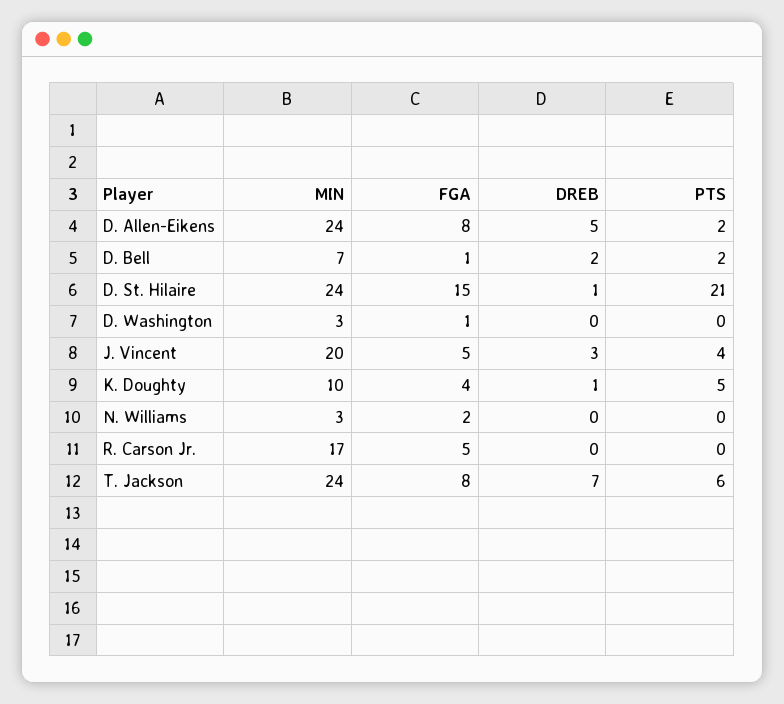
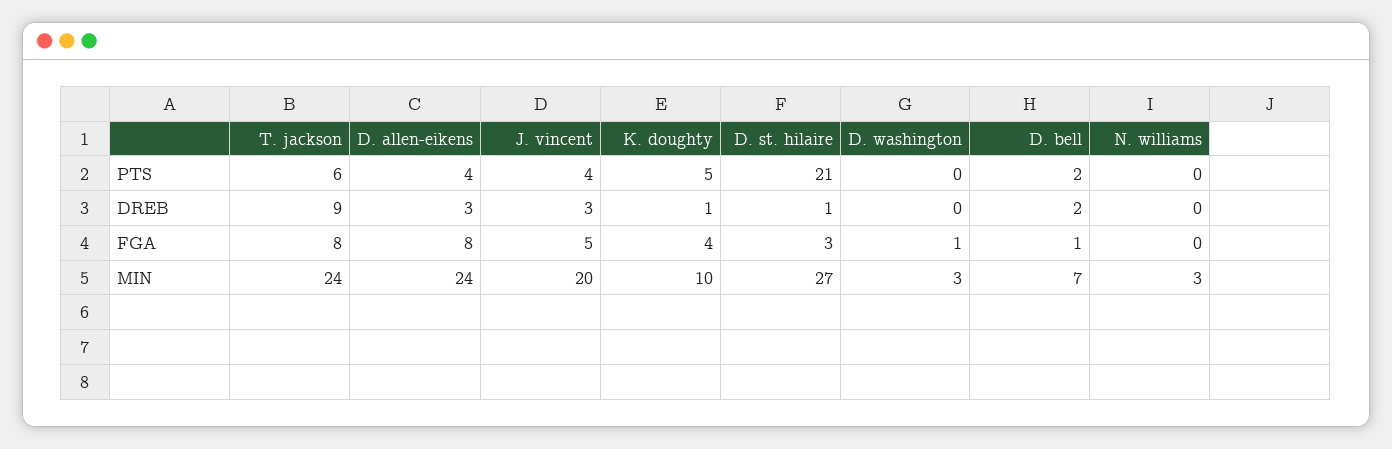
  {
    "MIN": {
      "D. Allen-Eikens": 24,
      "D. Bell": 7,
-     "D. St. Hilaire": 24,
+     "D. St. Hilaire": 27,
      "D. Washington": 3,
      "J. Vincent": 20,
      "K. Doughty": 10,
      "N. Williams": 3,
-     "R. Carson Jr.": 17,
      "T. Jackson": 24
    },
    "FGA": {
      "D. Allen-Eikens": 8,
      "D. Bell": 1,
-     "D. St. Hilaire": 15,
+     "D. St. Hilaire": 3,
      "D. Washington": 1,
      "J. Vincent": 5,
      "K. Doughty": 4,
-     "N. Williams": 2,
+     "N. Williams": 0,
-     "R. Carson Jr.": 5,
      "T. Jackson": 8
    },
    "DREB": {
-     "D. Allen-Eikens": 5,
+     "D. Allen-Eikens": 3,
      "D. Bell": 2,
      "D. St. Hilaire": 1,
      "D. Washington": 0,
      "J. Vincent": 3,
      "K. Doughty": 1,
      "N. Williams": 0,
-     "R. Carson Jr.": 0,
-     "T. Jackson": 7
+     "T. Jackson": 9
    },
    "PTS": {
-     "D. Allen-Eikens": 2,
+     "D. Allen-Eikens": 4,
      "D. Bell": 2,
      "D. St. Hilaire": 21,
      "D. Washington": 0,
      "J. Vincent": 4,
      "K. Doughty": 5,
      "N. Williams": 0,
-     "R. Carson Jr.": 0,
      "T. Jackson": 6
    }
  }

